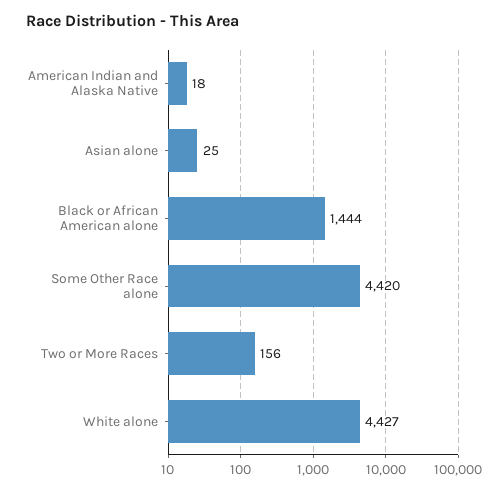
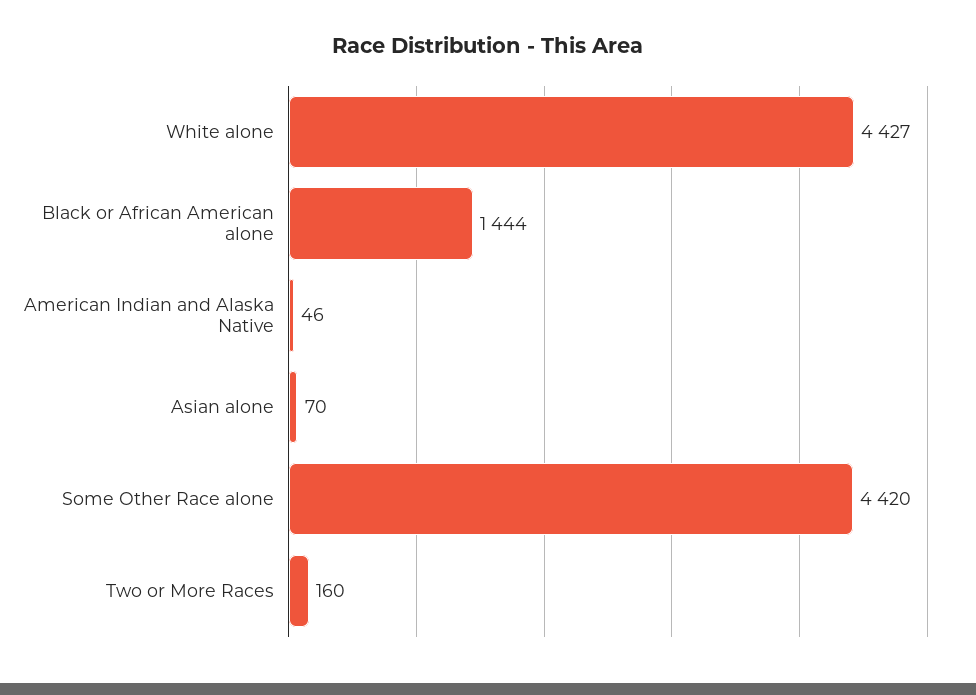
  {
-   "American Indian and Alaska Native": 18,
+   "American Indian and Alaska Native": 46,
-   "Asian alone": 25,
+   "Asian alone": 70,
    "Black or African American alone": 1444,
    "Some Other Race alone": 4420,
-   "Two or More Races": 156,
+   "Two or More Races": 160,
    "White alone": 4427
  }

